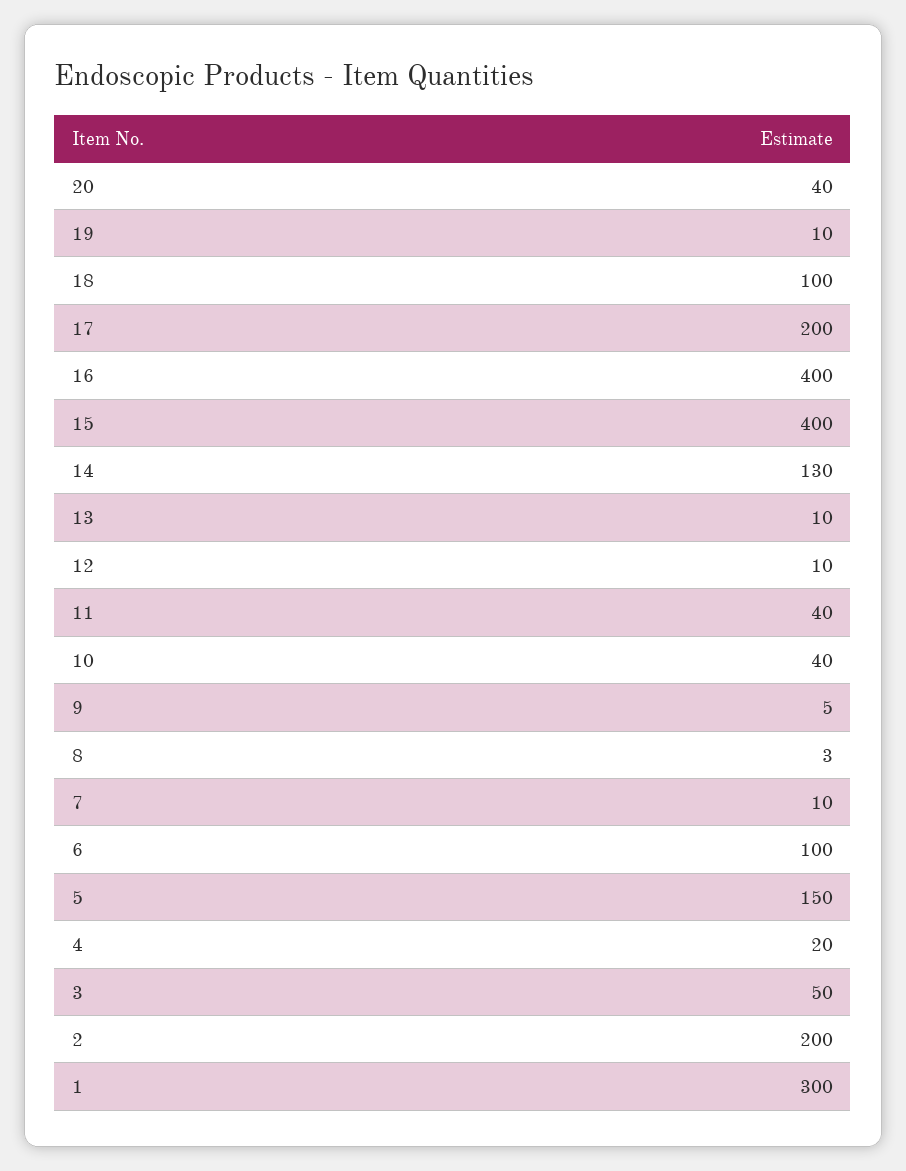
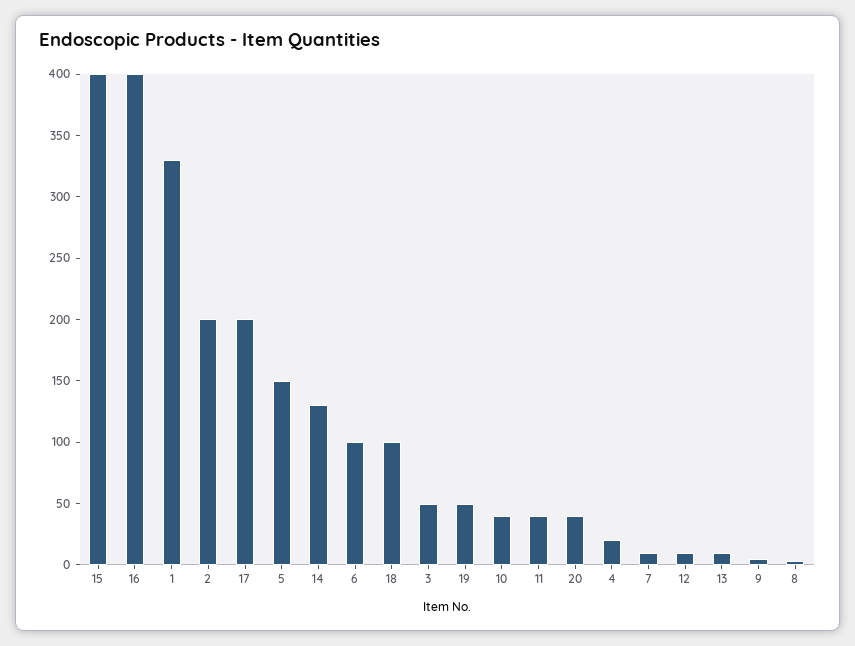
  {
    "20": 40,
-   "19": 10,
+   "19": 50,
    "18": 100,
    "17": 200,
    "16": 400,
    "15": 400,
    "14": 130,
    "13": 10,
    "12": 10,
    "11": 40,
    "10": 40,
    "9": 5,
    "8": 3,
    "7": 10,
    "6": 100,
    "5": 150,
    "4": 20,
    "3": 50,
    "2": 200,
-   "1": 300
+   "1": 330
  }

